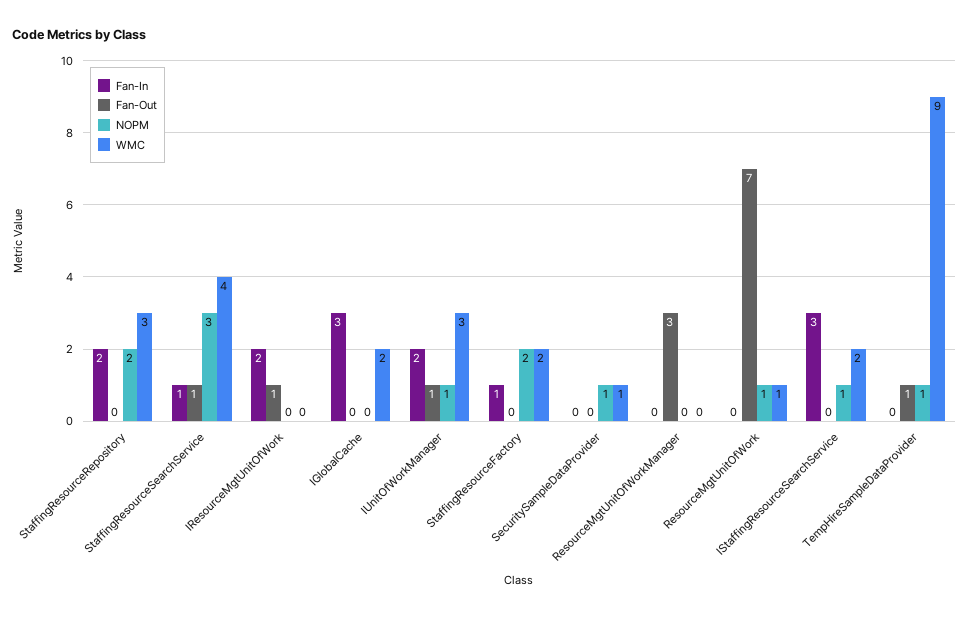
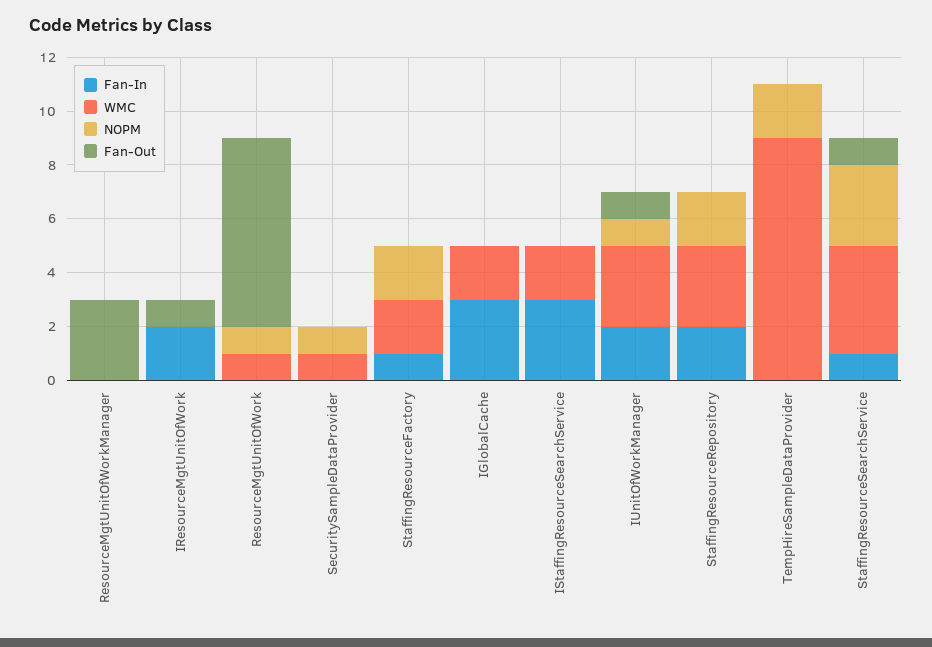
  {
    "Fan-In": {
      "StaffingResourceRepository": 2,
      "StaffingResourceSearchService": 1,
      "IResourceMgtUnitOfWork": 2,
      "IGlobalCache": 3,
      "IUnitOfWorkManager": 2,
      "StaffingResourceFactory": 1,
      "SecuritySampleDataProvider": 0,
      "ResourceMgtUnitOfWorkManager": 0,
      "ResourceMgtUnitOfWork": 0,
      "IStaffingResourceSearchService": 3,
      "TempHireSampleDataProvider": 0
    },
    "Fan-Out": {
      "StaffingResourceRepository": 0,
      "StaffingResourceSearchService": 1,
      "IResourceMgtUnitOfWork": 1,
      "IGlobalCache": 0,
      "IUnitOfWorkManager": 1,
      "StaffingResourceFactory": 0,
      "SecuritySampleDataProvider": 0,
      "ResourceMgtUnitOfWorkManager": 3,
      "ResourceMgtUnitOfWork": 7,
      "IStaffingResourceSearchService": 0,
-     "TempHireSampleDataProvider": 1
+     "TempHireSampleDataProvider": 0
    },
    "NOPM": {
      "StaffingResourceRepository": 2,
      "StaffingResourceSearchService": 3,
      "IResourceMgtUnitOfWork": 0,
      "IGlobalCache": 0,
      "IUnitOfWorkManager": 1,
      "StaffingResourceFactory": 2,
      "SecuritySampleDataProvider": 1,
      "ResourceMgtUnitOfWorkManager": 0,
      "ResourceMgtUnitOfWork": 1,
-     "IStaffingResourceSearchService": 1,
+     "IStaffingResourceSearchService": 0,
-     "TempHireSampleDataProvider": 1
+     "TempHireSampleDataProvider": 2
    },
    "WMC": {
      "StaffingResourceRepository": 3,
      "StaffingResourceSearchService": 4,
      "IResourceMgtUnitOfWork": 0,
      "IGlobalCache": 2,
      "IUnitOfWorkManager": 3,
      "StaffingResourceFactory": 2,
      "SecuritySampleDataProvider": 1,
      "ResourceMgtUnitOfWorkManager": 0,
      "ResourceMgtUnitOfWork": 1,
      "IStaffingResourceSearchService": 2,
      "TempHireSampleDataProvider": 9
    }
  }

